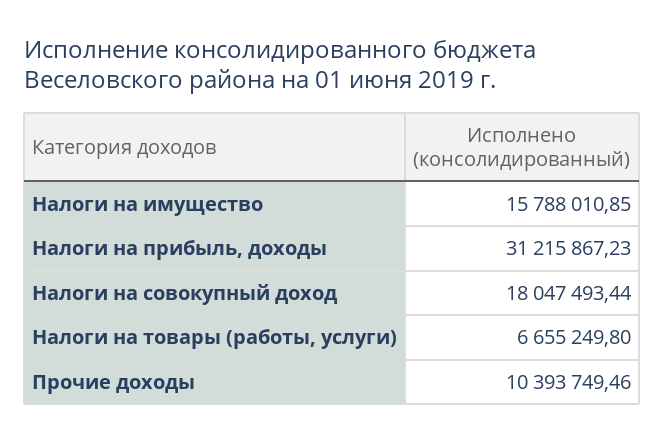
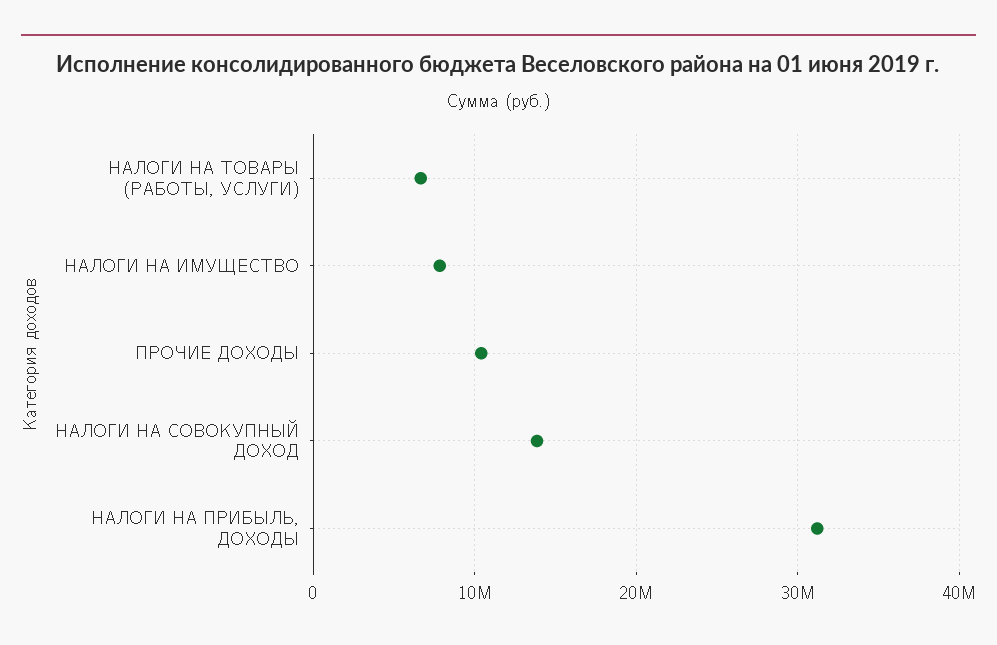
  {
-   "Налоги на имущество": 15788010.85,
+   "Налоги на имущество": 8000000,
    "Налоги на прибыль, доходы": 31215867.23,
-   "Налоги на совокупный доход": 18047493.44,
+   "Налоги на совокупный доход": 14000000,
    "Налоги на товары (работы, услуги)": 6655249.8,
    "Прочие доходы": 10393749.46
  }

